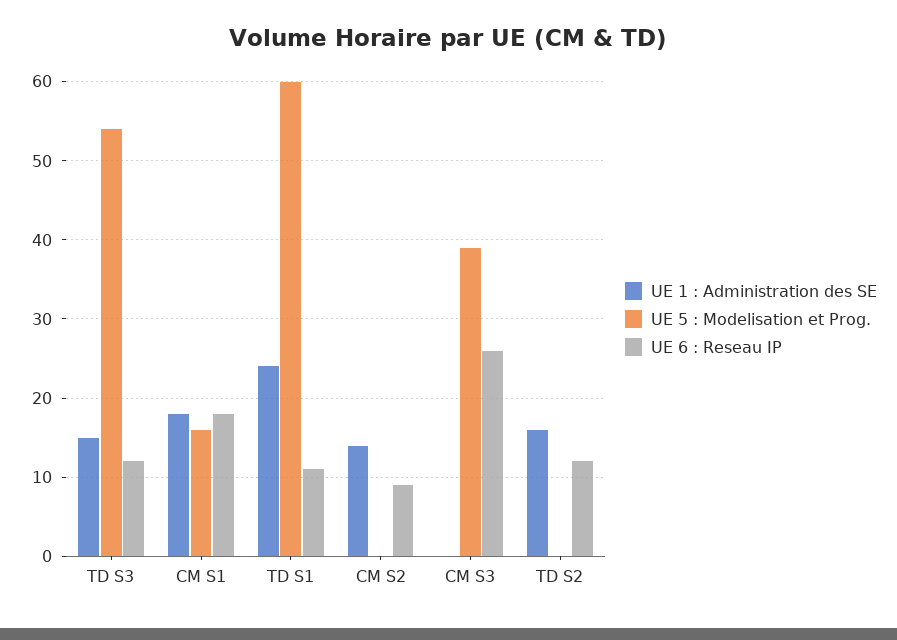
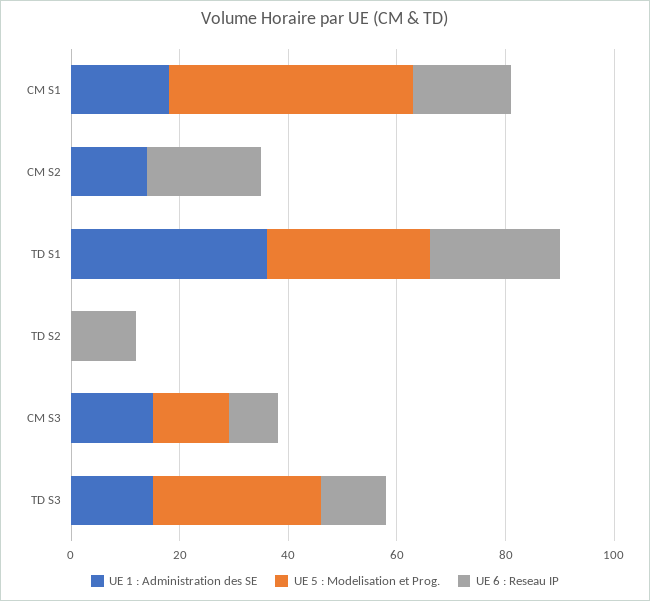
  {
    "UE 1 : Administration des SE": {
      "TD S3": 15,
      "CM S1": 18,
-     "TD S1": 24,
+     "TD S1": 35,
      "CM S2": 14,
-     "CM S3": 0,
+     "CM S3": 15,
-     "TD S2": 16
+     "TD S2": 0
    },
    "UE 5 : Modelisation et Prog.": {
-     "TD S3": 54,
+     "TD S3": 30,
-     "CM S1": 16,
+     "CM S1": 45,
-     "TD S1": 60,
+     "TD S1": 30,
      "CM S2": 0,
-     "CM S3": 39,
+     "CM S3": 15,
      "TD S2": 0
    },
    "UE 6 : Reseau IP": {
      "TD S3": 12,
      "CM S1": 18,
-     "TD S1": 11,
+     "TD S1": 25,
-     "CM S2": 9,
+     "CM S2": 20,
-     "CM S3": 26,
+     "CM S3": 10,
      "TD S2": 12
    }
  }

